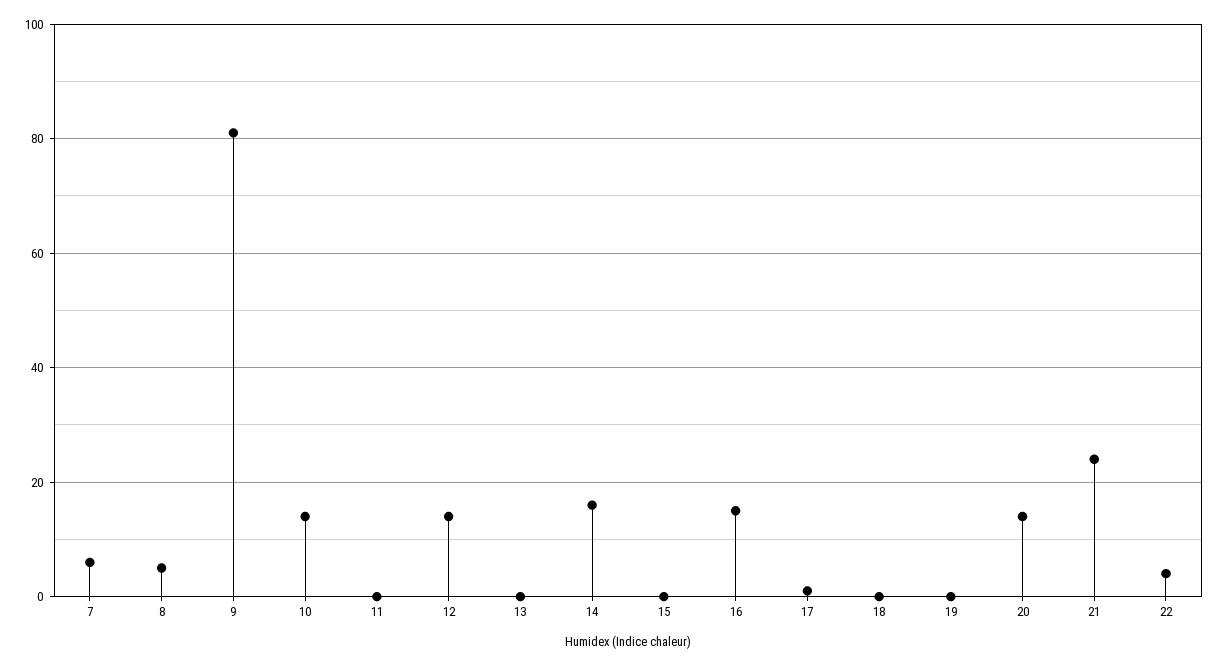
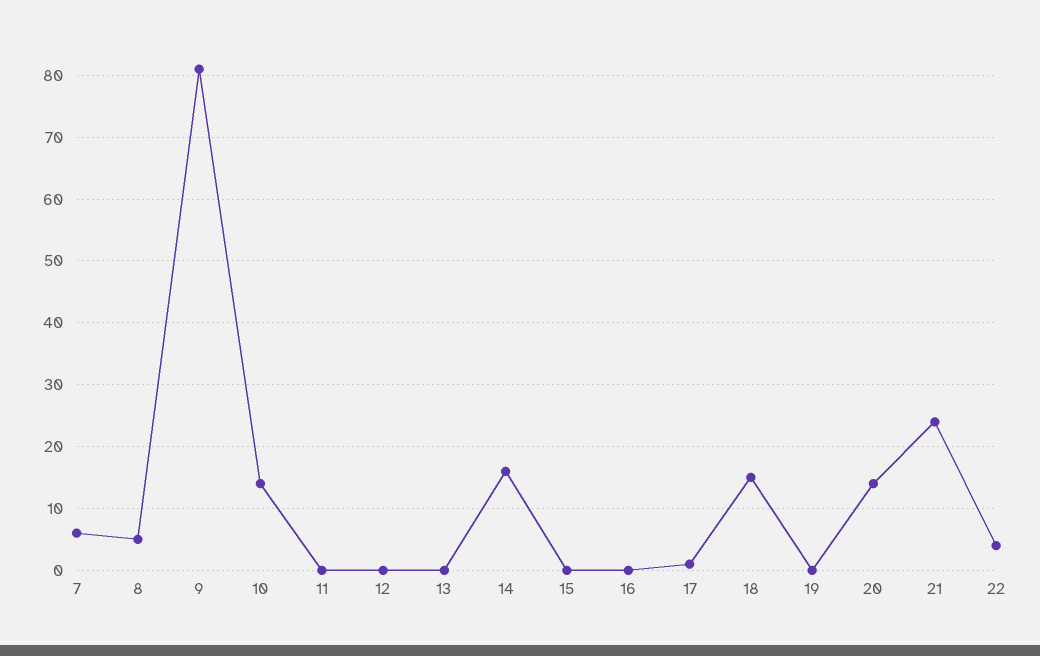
  {
    "7": 6,
    "8": 5,
    "9": 81,
    "10": 14,
    "11": 0,
-   "12": 15,
+   "12": 0,
    "13": 0,
    "14": 16,
    "15": 0,
-   "16": 15,
+   "16": 0,
    "17": 1,
-   "18": 0,
+   "18": 15,
    "19": 0,
    "20": 14,
    "21": 24,
    "22": 4
  }

